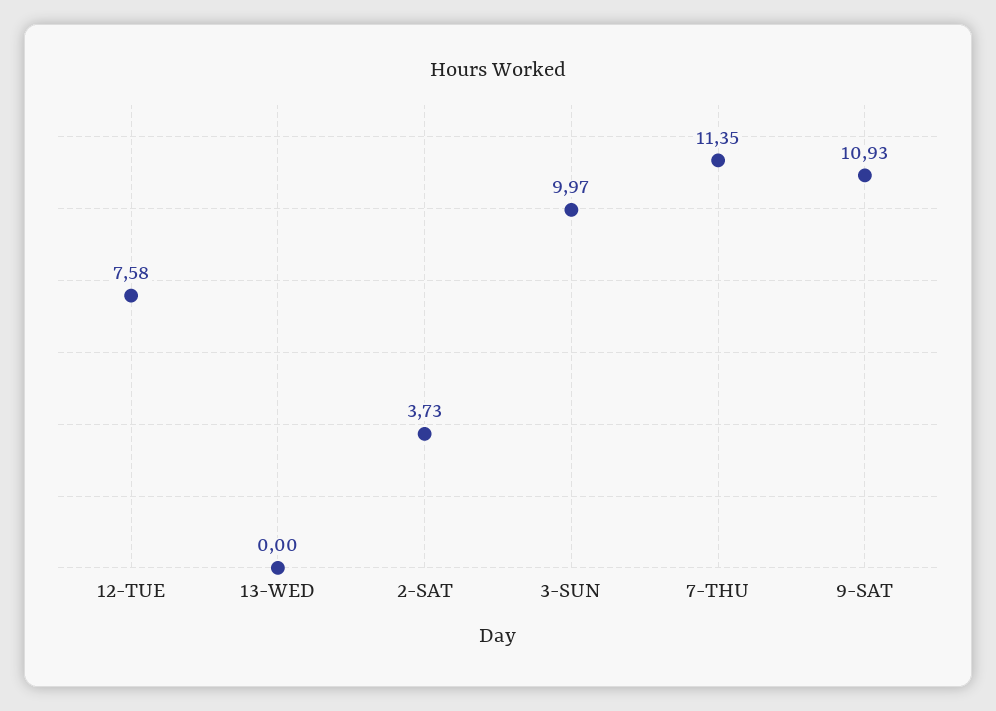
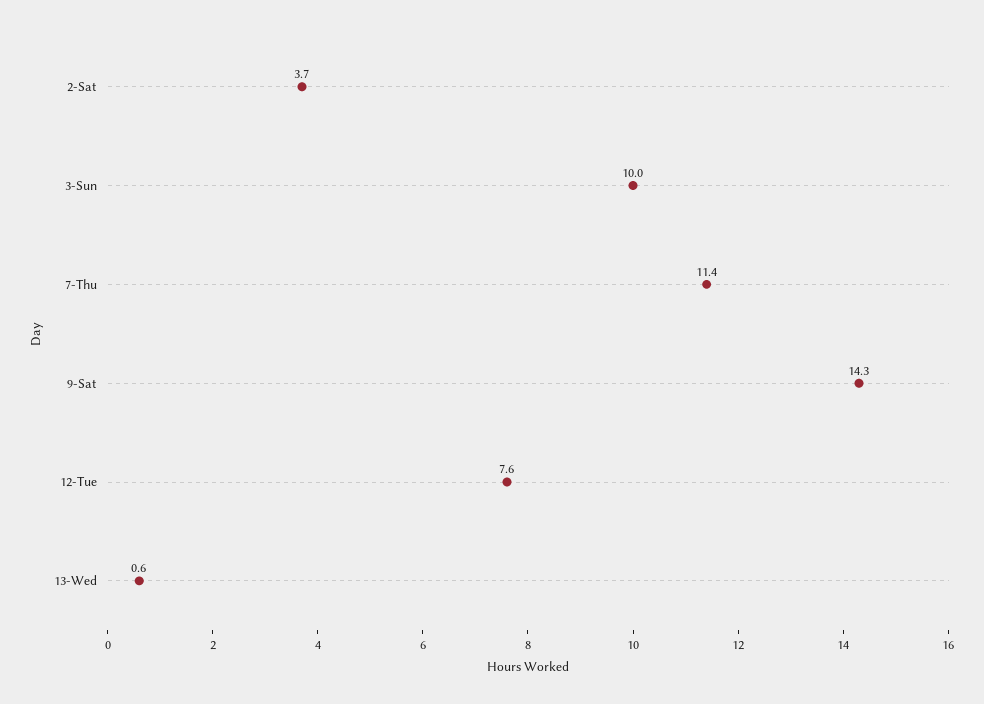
  {
    "12-TUE": 7.58,
-   "13-WED": 0,
+   "13-WED": 0.6,
    "2-SAT": 3.73,
    "3-SUN": 9.97,
    "7-THU": 11.35,
-   "9-SAT": 10.93
+   "9-SAT": 14.3
  }

